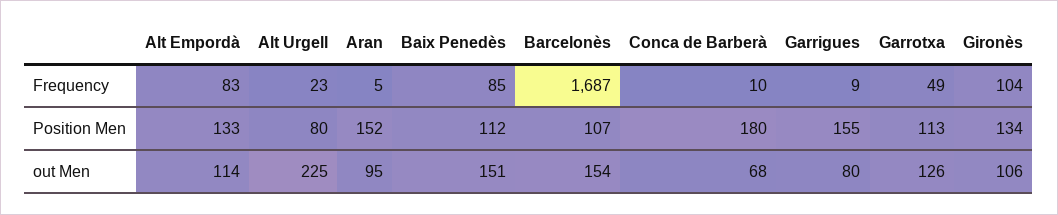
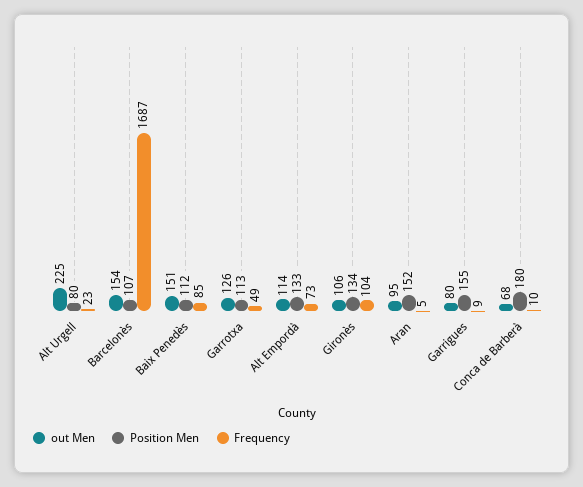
  {
    "Frequency": {
-     "Alt Empordà": 83,
+     "Alt Empordà": 73,
      "Alt Urgell": 23,
      "Aran": 5,
      "Baix Penedès": 85,
      "Barcelonès": 1687,
      "Conca de Barberà": 10,
      "Garrigues": 9,
      "Garrotxa": 49,
      "Gironès": 104
    },
    "Position Men": {
      "Alt Empordà": 133,
      "Alt Urgell": 80,
      "Aran": 152,
      "Baix Penedès": 112,
      "Barcelonès": 107,
      "Conca de Barberà": 180,
      "Garrigues": 155,
      "Garrotxa": 113,
      "Gironès": 134
    },
    "out Men": {
      "Alt Empordà": 114,
      "Alt Urgell": 225,
      "Aran": 95,
      "Baix Penedès": 151,
      "Barcelonès": 154,
      "Conca de Barberà": 68,
      "Garrigues": 80,
      "Garrotxa": 126,
      "Gironès": 106
    }
  }

